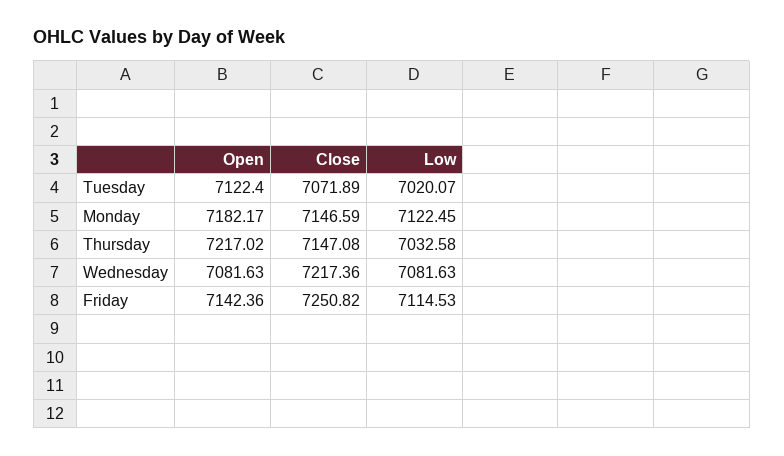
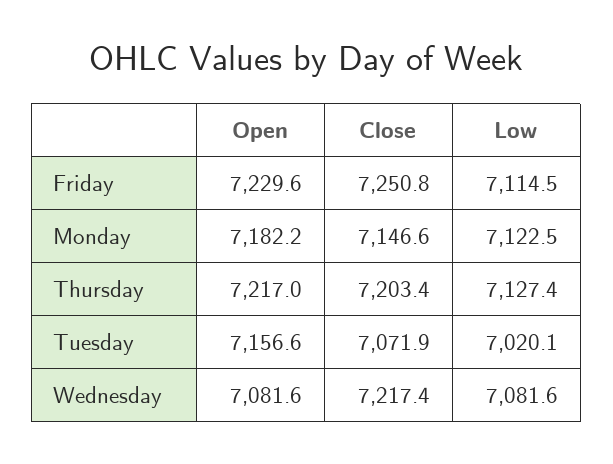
  {
    "Open": {
-     "Tuesday": 7122.4,
+     "Tuesday": 7156.6,
      "Monday": 7182.17,
      "Thursday": 7217.02,
      "Wednesday": 7081.63,
-     "Friday": 7142.36
+     "Friday": 7229.6
    },
    "Close": {
      "Tuesday": 7071.89,
      "Monday": 7146.59,
-     "Thursday": 7147.08,
+     "Thursday": 7203.4,
      "Wednesday": 7217.36,
      "Friday": 7250.82
    },
    "Low": {
      "Tuesday": 7020.07,
      "Monday": 7122.45,
-     "Thursday": 7032.58,
+     "Thursday": 7127.4,
      "Wednesday": 7081.63,
      "Friday": 7114.53
    }
  }

